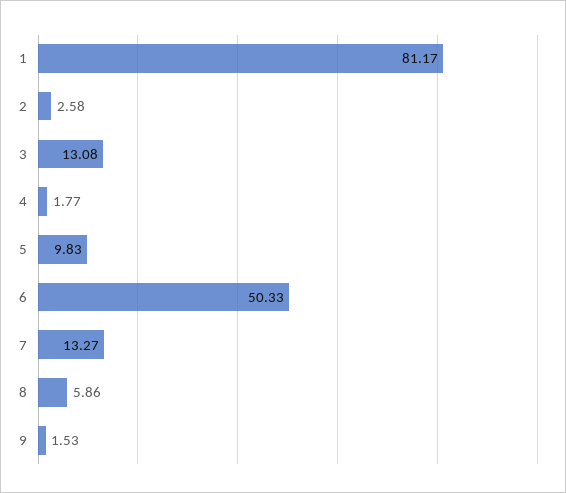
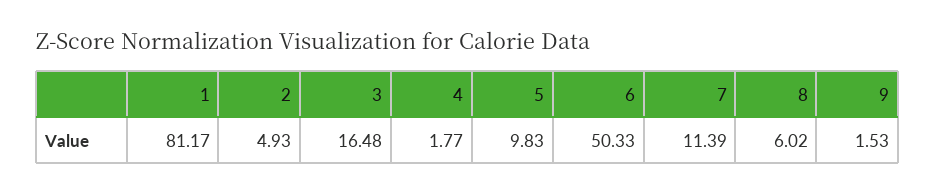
  {
    "1": 81.17,
-   "2": 2.58,
+   "2": 4.93,
-   "3": 13.08,
+   "3": 16.48,
    "4": 1.77,
    "5": 9.83,
    "6": 50.33,
-   "7": 13.27,
+   "7": 11.39,
-   "8": 5.86,
+   "8": 6.02,
    "9": 1.53
  }

